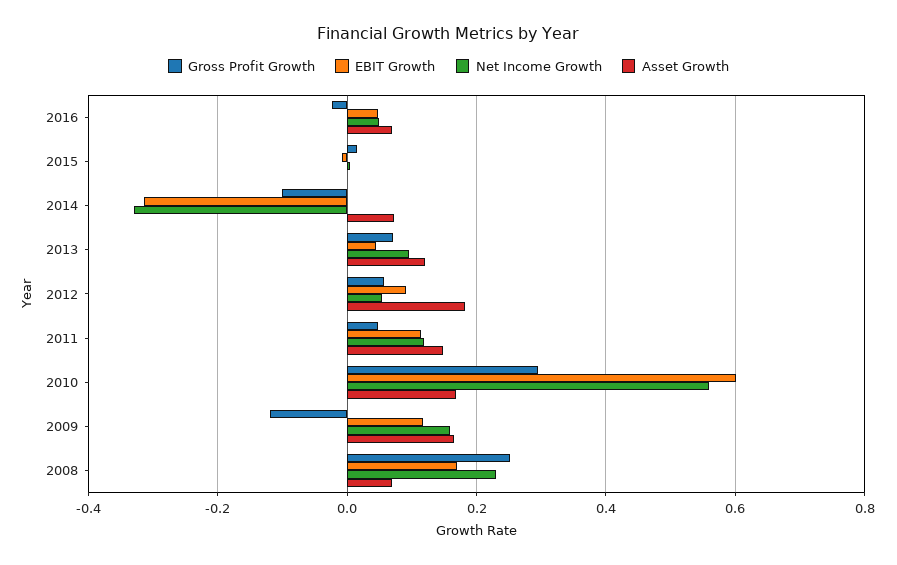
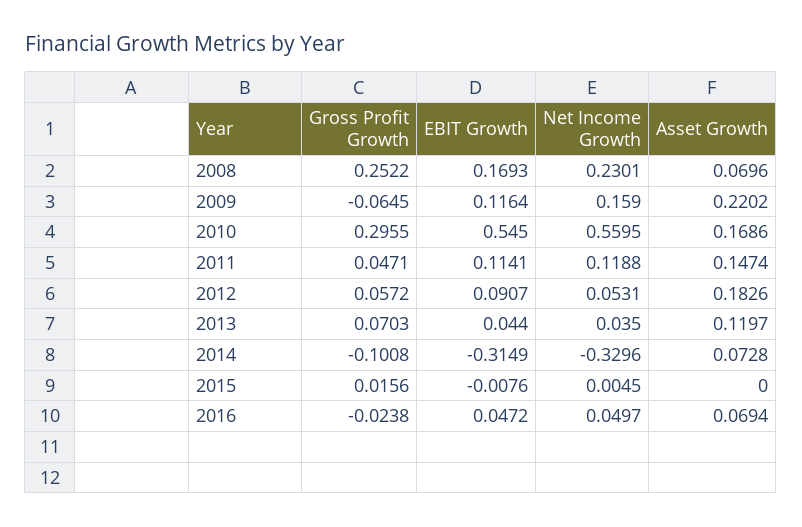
  {
    "Gross Profit Growth": {
      "2016": -0.0238,
      "2015": 0.0156,
      "2014": -0.1008,
      "2013": 0.0703,
      "2012": 0.0572,
      "2011": 0.0471,
      "2010": 0.2955,
-     "2009": -0.12,
+     "2009": -0.0645,
      "2008": 0.2522
    },
    "EBIT Growth": {
      "2016": 0.0472,
      "2015": -0.0076,
      "2014": -0.3149,
      "2013": 0.044,
      "2012": 0.0907,
      "2011": 0.1141,
-     "2010": 0.6,
+     "2010": 0.545,
      "2009": 0.1164,
      "2008": 0.1693
    },
    "Net Income Growth": {
      "2016": 0.0497,
      "2015": 0.0045,
      "2014": -0.3296,
-     "2013": 0.1,
+     "2013": 0.035,
      "2012": 0.0531,
      "2011": 0.1188,
      "2010": 0.5595,
      "2009": 0.159,
      "2008": 0.2301
    },
    "Asset Growth": {
      "2016": 0.0694,
      "2015": 0,
      "2014": 0.0728,
      "2013": 0.1197,
      "2012": 0.1826,
      "2011": 0.1474,
      "2010": 0.1686,
-     "2009": 0.16,
+     "2009": 0.2202,
      "2008": 0.0696
    }
  }

